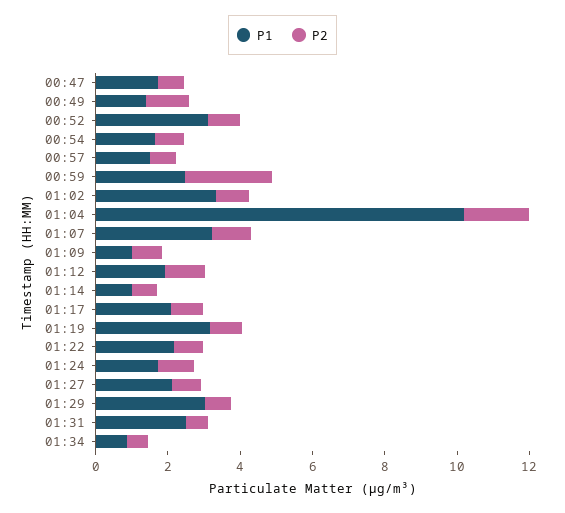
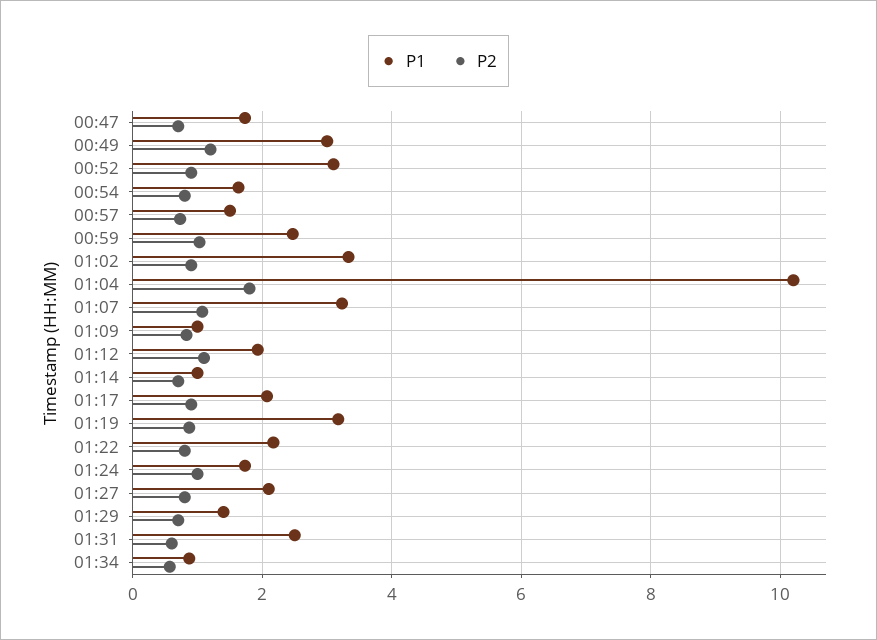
  {
    "P1": {
      "00:47": 1.8,
-     "00:49": 1.5,
+     "00:49": 3,
      "00:52": 3.2,
      "00:54": 1.6,
      "00:57": 1.6,
      "00:59": 2.4,
      "01:02": 3.4,
      "01:04": 10.2,
      "01:07": 3.2,
      "01:09": 1,
      "01:12": 2,
      "01:14": 1,
      "01:17": 2,
      "01:19": 3.2,
      "01:22": 2.2,
      "01:24": 1.8,
      "01:27": 2.2,
-     "01:29": 3,
+     "01:29": 1.4,
      "01:31": 2.6,
      "01:34": 0.8
    },
    "P2": {
      "00:47": 0.8,
      "00:49": 1.2,
      "00:52": 1,
      "00:54": 0.8,
      "00:57": 0.8,
-     "00:59": 2.5,
+     "00:59": 1,
      "01:02": 1,
      "01:04": 1.8,
      "01:07": 1,
      "01:09": 0.8,
      "01:12": 1.2,
      "01:14": 0.8,
      "01:17": 1,
      "01:19": 0.8,
      "01:22": 0.8,
      "01:24": 1,
      "01:27": 0.8,
      "01:29": 0.8,
      "01:31": 0.6,
      "01:34": 0.6
    }
  }

